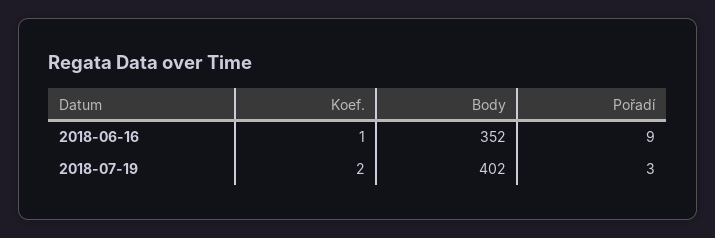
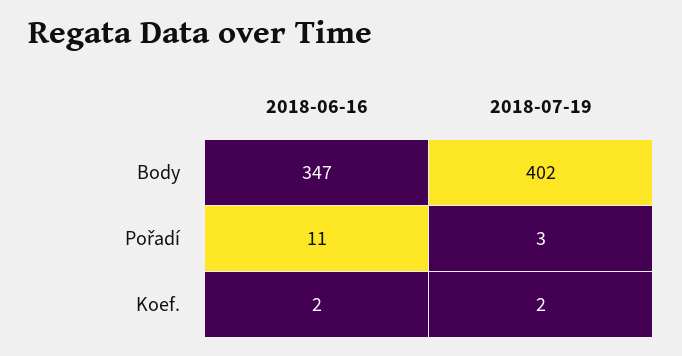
  {
    "Koef.": {
-     "2018-06-16": 1,
+     "2018-06-16": 2,
      "2018-07-19": 2
    },
    "Body": {
-     "2018-06-16": 352,
+     "2018-06-16": 347,
      "2018-07-19": 402
    },
    "Pořadí": {
-     "2018-06-16": 9,
+     "2018-06-16": 11,
      "2018-07-19": 3
    }
  }

